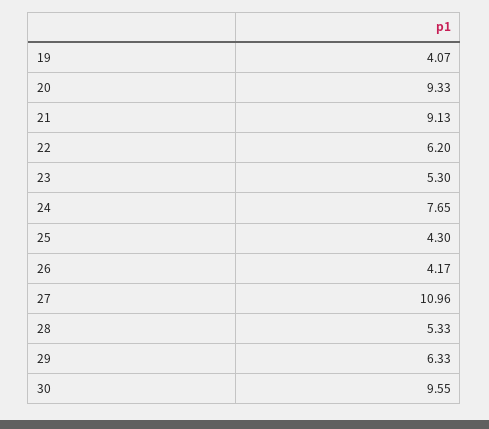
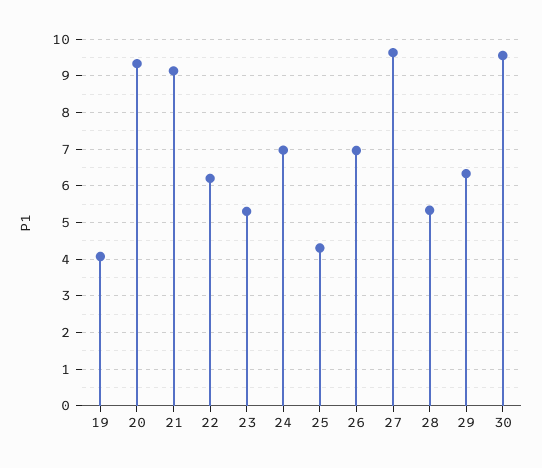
  {
    "19": 4.07,
    "20": 9.33,
    "21": 9.13,
    "22": 6.2,
    "23": 5.3,
-   "24": 7.65,
+   "24": 7,
    "25": 4.3,
-   "26": 4.17,
+   "26": 7,
-   "27": 10.96,
+   "27": 9.6,
    "28": 5.33,
    "29": 6.33,
    "30": 9.55
  }

